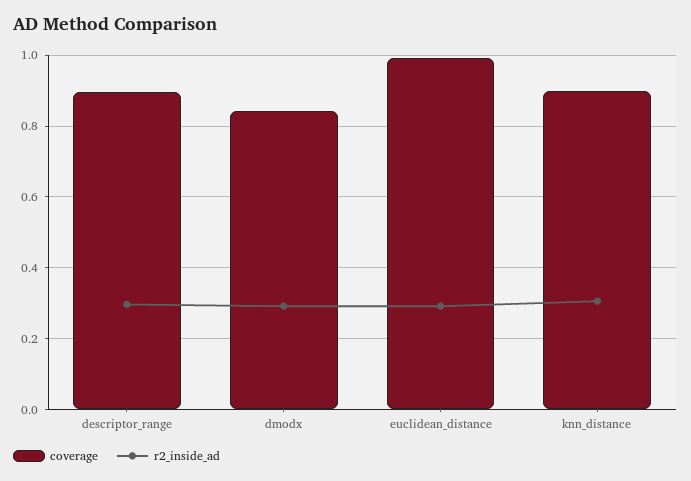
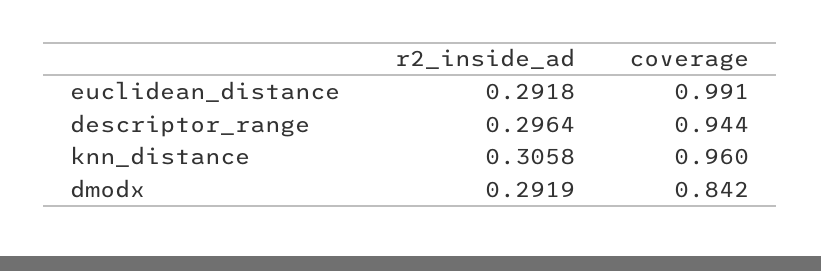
  {
    "coverage": {
-     "descriptor_range": 0.9,
+     "descriptor_range": 0.944,
      "dmodx": 0.842,
      "euclidean_distance": 0.991,
-     "knn_distance": 0.9
+     "knn_distance": 0.96
    },
    "r2_inside_ad": {
      "descriptor_range": 0.2964,
      "dmodx": 0.2919,
      "euclidean_distance": 0.2918,
      "knn_distance": 0.3058
    }
  }

